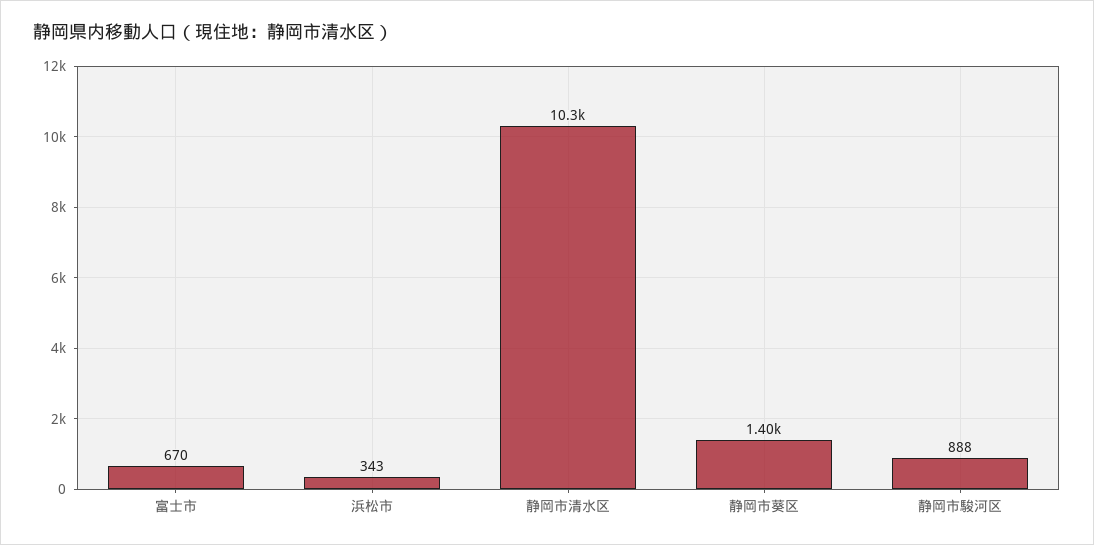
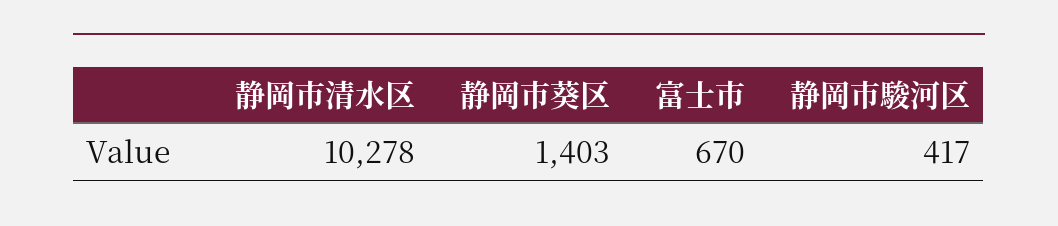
  {
    "富士市": 670,
-   "浜松市": 343,
    "静岡市清水区": 10278,
    "静岡市葵区": 1403,
-   "静岡市駿河区": 888
+   "静岡市駿河区": 417
  }

